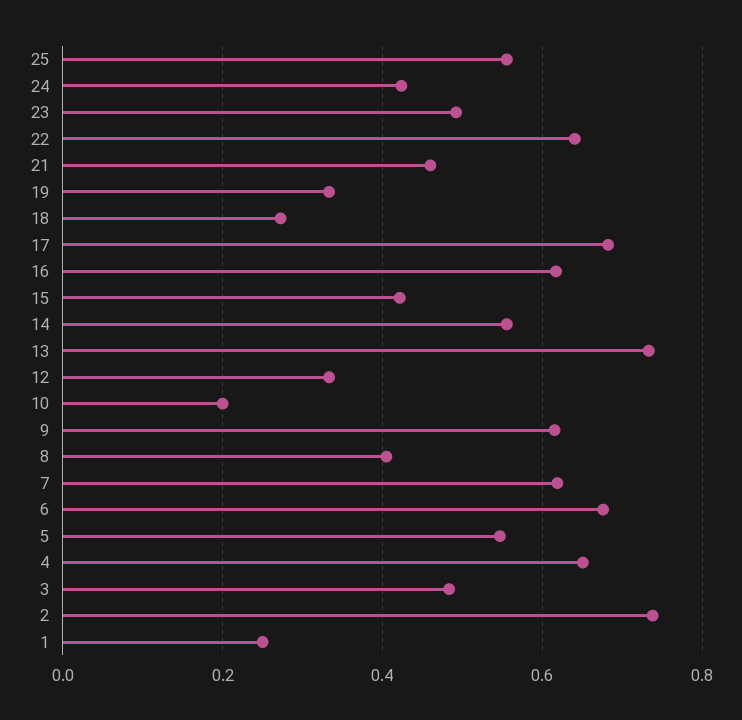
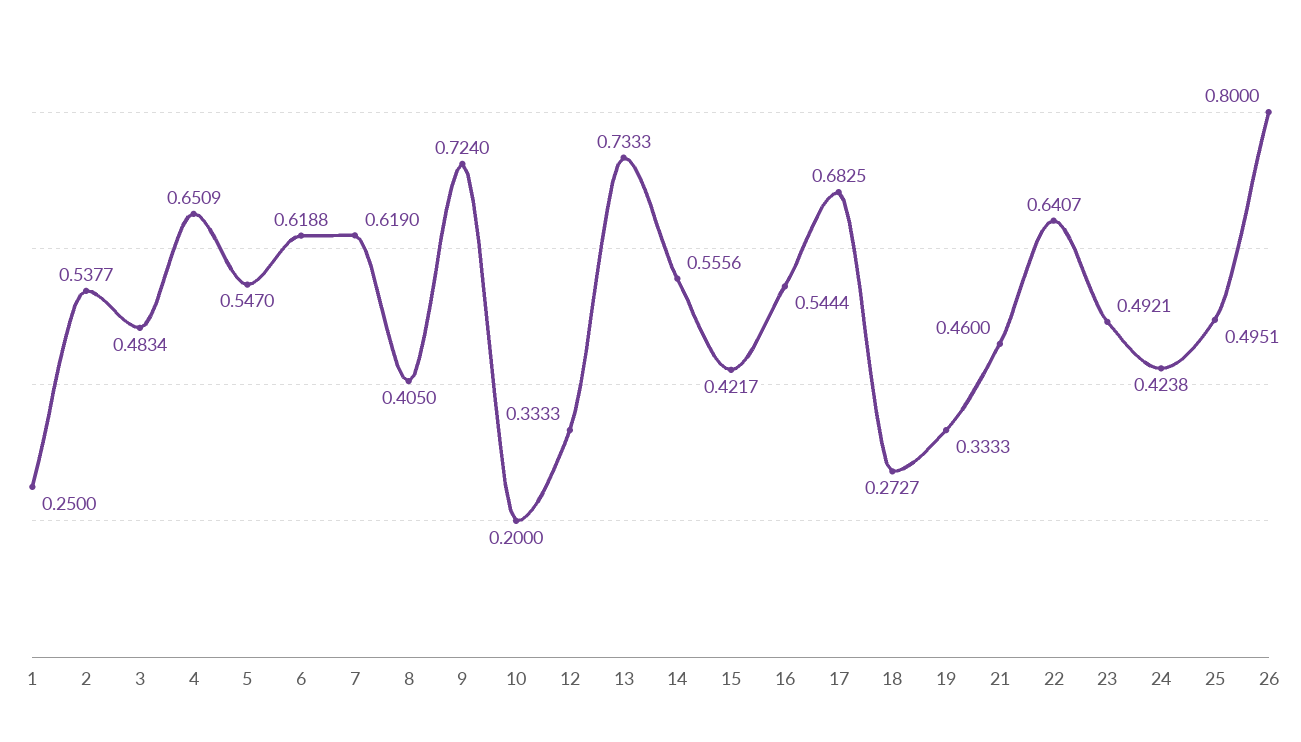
  {
-   "25": 0.56,
+   "25": 0.4951,
    "24": 0.4238,
    "23": 0.4921,
    "22": 0.6407,
    "21": 0.46,
    "19": 0.3333,
    "18": 0.2727,
    "17": 0.6825,
-   "16": 0.62,
+   "16": 0.5444,
    "15": 0.4217,
    "14": 0.5556,
    "13": 0.7333,
    "12": 0.3333,
    "10": 0.2,
-   "9": 0.62,
+   "9": 0.724,
    "8": 0.405,
    "7": 0.619,
-   "6": 0.68,
+   "6": 0.6188,
    "5": 0.547,
    "4": 0.6509,
    "3": 0.4834,
-   "2": 0.74,
+   "2": 0.5377,
-   "1": 0.25
+   "1": 0.25,
+   "26": 0.8
  }

